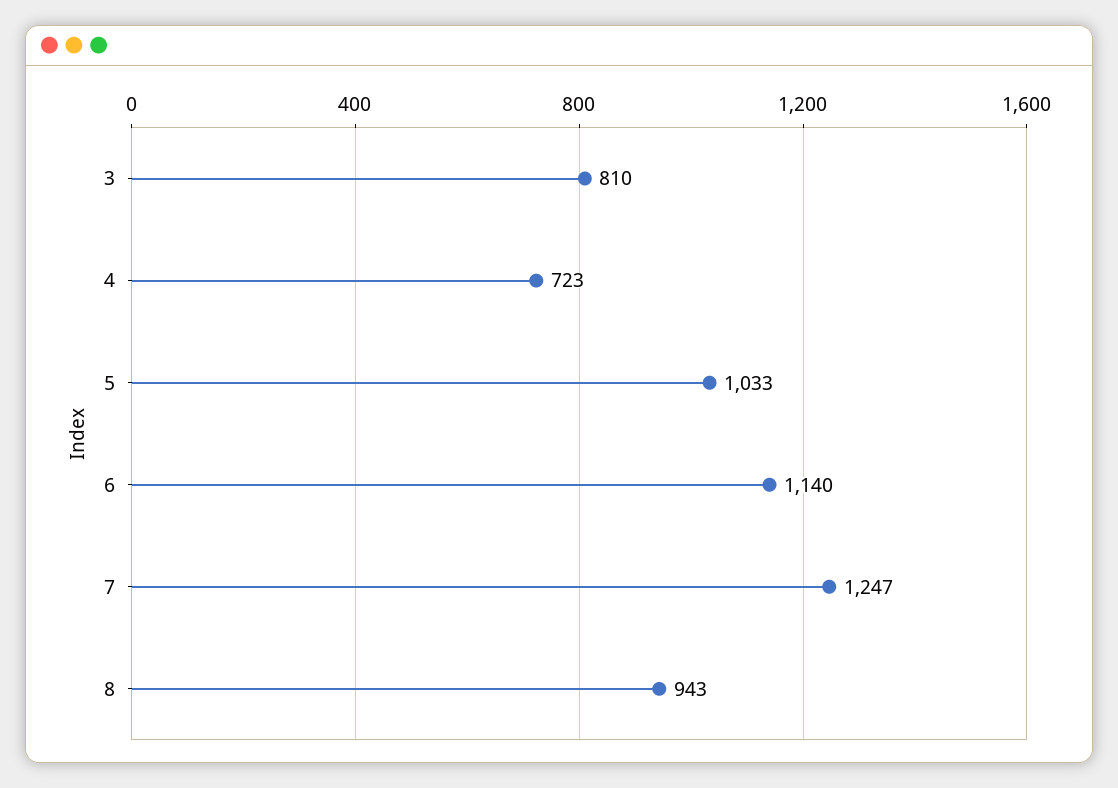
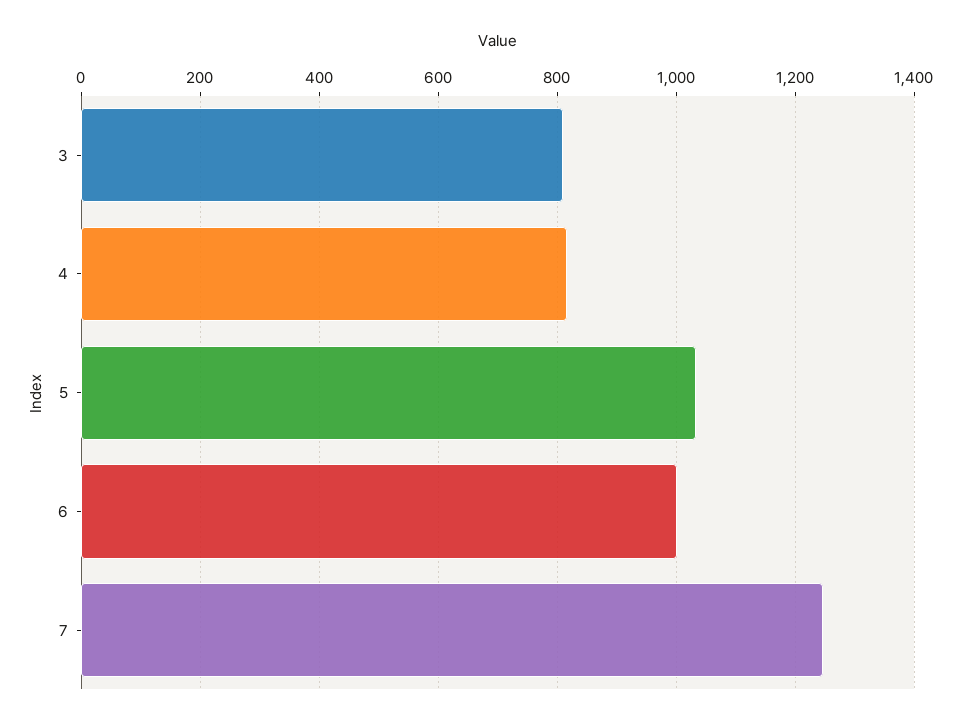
  {
    "3": 810,
-   "4": 723,
+   "4": 820,
    "5": 1033,
-   "6": 1140,
+   "6": 1000,
-   "7": 1247,
+   "7": 1247
-   "8": 943
  }

